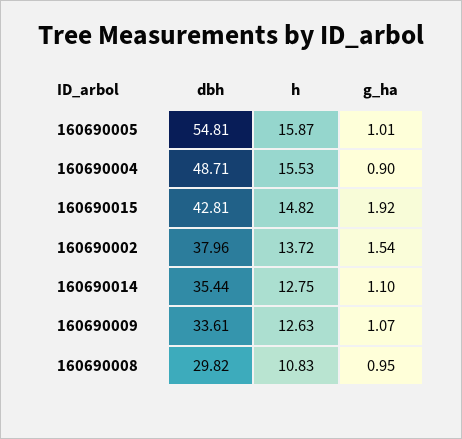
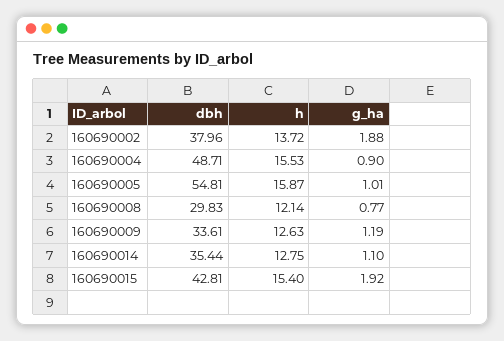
  {
    "dbh": {
      "160690005": 54.81,
      "160690004": 48.71,
      "160690015": 42.81,
      "160690002": 37.96,
      "160690014": 35.44,
      "160690009": 33.61,
-     "160690008": 29.82
+     "160690008": 29.83
    },
    "h": {
      "160690005": 15.87,
      "160690004": 15.53,
-     "160690015": 14.82,
+     "160690015": 15.4,
      "160690002": 13.72,
      "160690014": 12.75,
      "160690009": 12.63,
-     "160690008": 10.83
+     "160690008": 12.14
    },
    "g_ha": {
      "160690005": 1.01,
      "160690004": 0.9,
      "160690015": 1.92,
-     "160690002": 1.54,
+     "160690002": 1.88,
      "160690014": 1.1,
-     "160690009": 1.07,
+     "160690009": 1.19,
-     "160690008": 0.95
+     "160690008": 0.77
    }
  }

